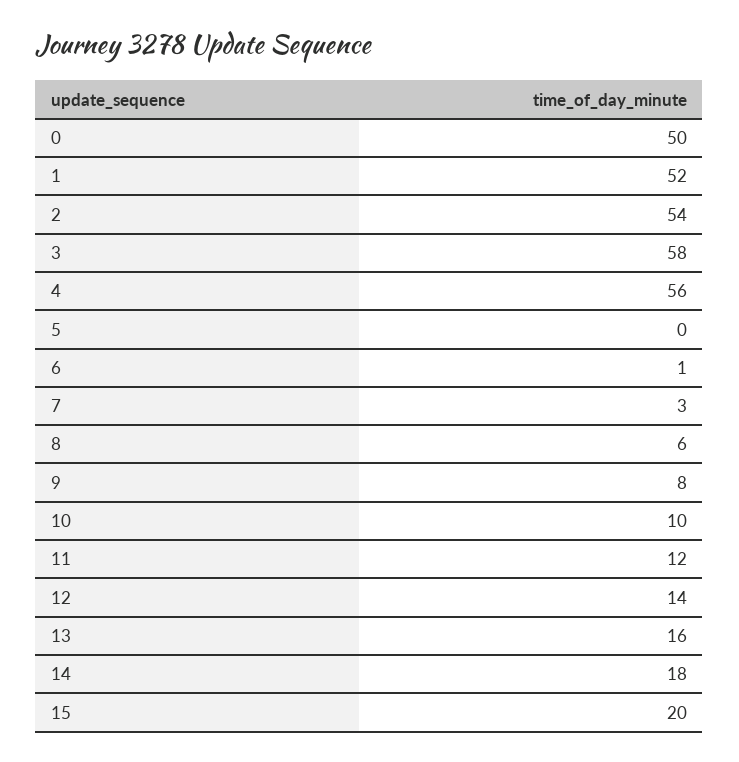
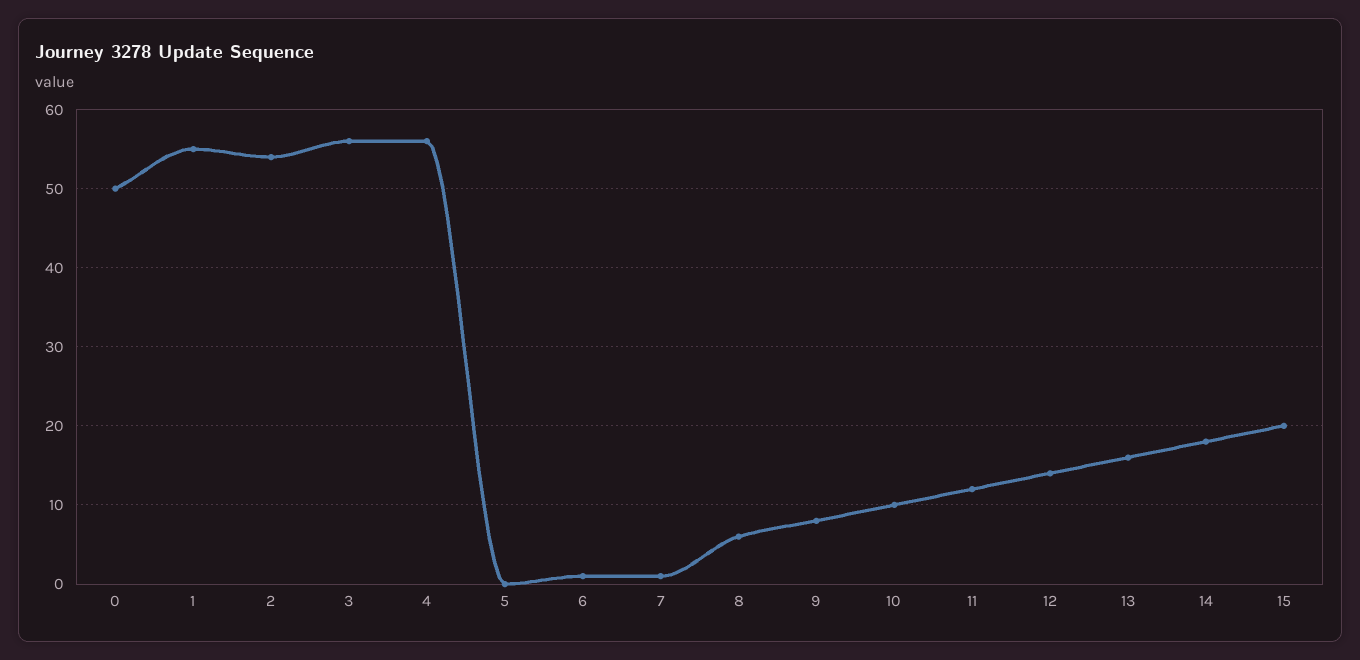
  {
    "0": 50,
-   "1": 52,
+   "1": 55,
    "2": 54,
-   "3": 58,
+   "3": 56,
    "4": 56,
    "5": 0,
    "6": 1,
-   "7": 3,
+   "7": 1,
    "8": 6,
    "9": 8,
    "10": 10,
    "11": 12,
    "12": 14,
    "13": 16,
    "14": 18,
    "15": 20
  }

